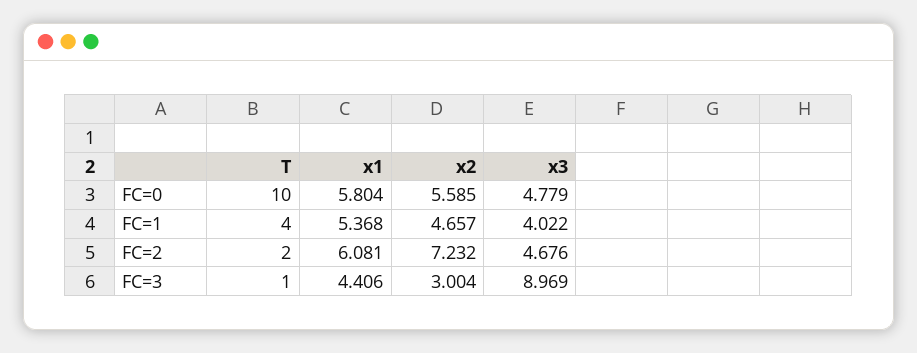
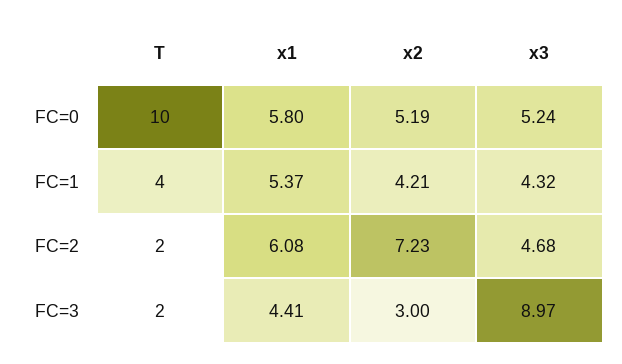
  {
    "T": {
      "FC=0": 10,
      "FC=1": 4,
      "FC=2": 2,
-     "FC=3": 1
+     "FC=3": 2
    },
    "x1": {
      "FC=0": 5.804,
      "FC=1": 5.368,
      "FC=2": 6.081,
      "FC=3": 4.406
    },
    "x2": {
-     "FC=0": 5.585,
+     "FC=0": 5.19,
-     "FC=1": 4.657,
+     "FC=1": 4.21,
      "FC=2": 7.232,
      "FC=3": 3.004
    },
    "x3": {
-     "FC=0": 4.779,
+     "FC=0": 5.24,
-     "FC=1": 4.022,
+     "FC=1": 4.32,
      "FC=2": 4.676,
      "FC=3": 8.969
    }
  }

